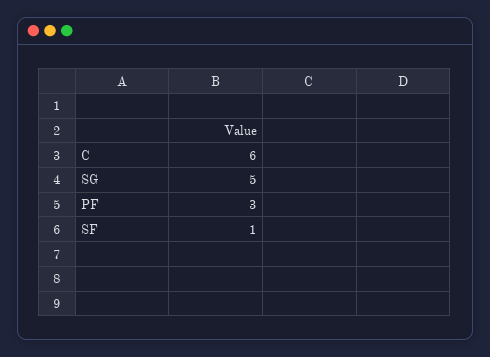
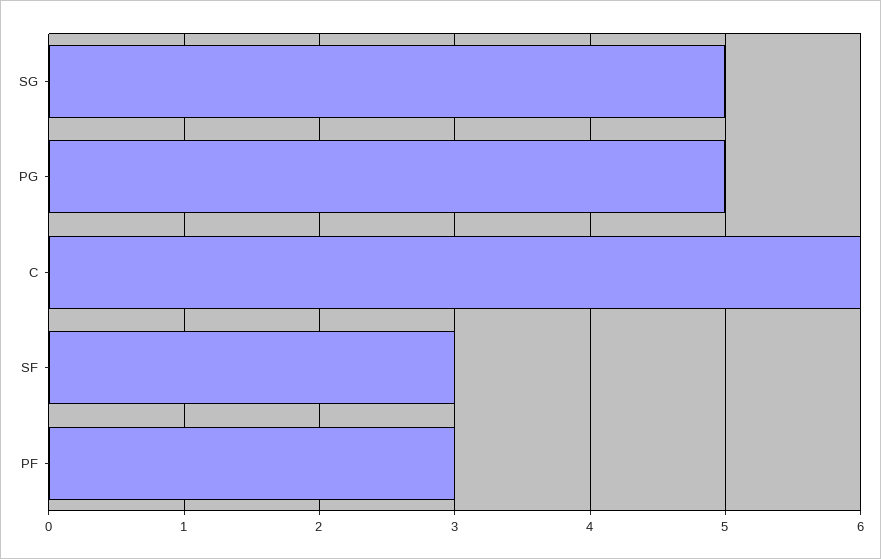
  {
    "C": 6,
    "SG": 5,
    "PF": 3,
-   "SF": 1
+   "SF": 3,
+   "PG": 5
  }

